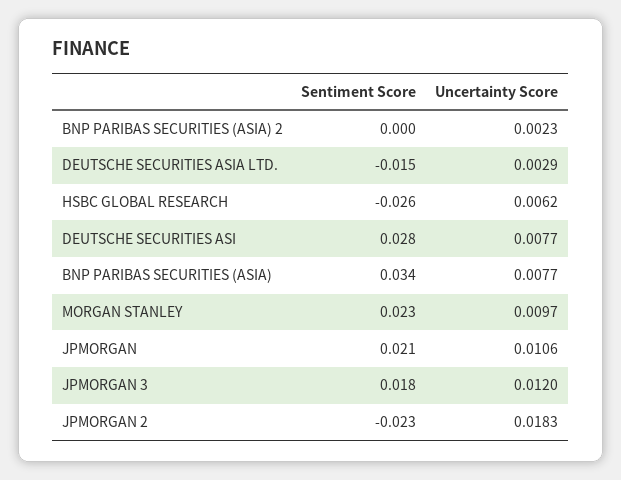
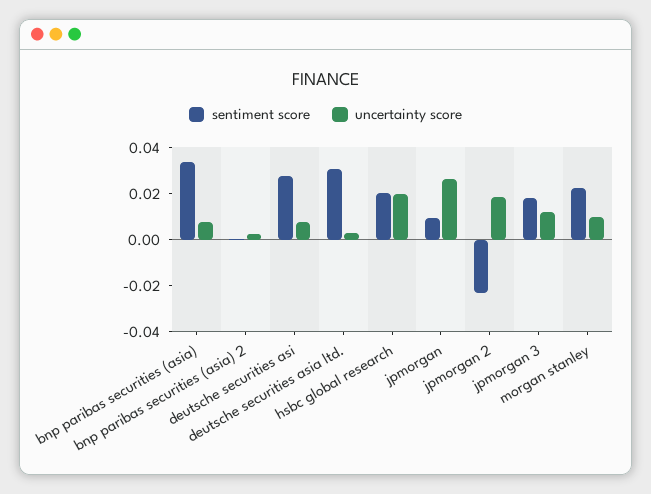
  {
    "Sentiment Score": {
      "BNP PARIBAS SECURITIES (ASIA) 2": 0,
-     "DEUTSCHE SECURITIES ASIA LTD.": -0.015,
+     "DEUTSCHE SECURITIES ASIA LTD.": 0.03,
-     "HSBC GLOBAL RESEARCH": -0.026,
+     "HSBC GLOBAL RESEARCH": 0.02,
      "DEUTSCHE SECURITIES ASI": 0.028,
      "BNP PARIBAS SECURITIES (ASIA)": 0.034,
      "MORGAN STANLEY": 0.023,
-     "JPMORGAN": 0.021,
+     "JPMORGAN": 0.01,
      "JPMORGAN 3": 0.018,
      "JPMORGAN 2": -0.023
    },
    "Uncertainty Score": {
      "BNP PARIBAS SECURITIES (ASIA) 2": 0.0023,
      "DEUTSCHE SECURITIES ASIA LTD.": 0.0029,
-     "HSBC GLOBAL RESEARCH": 0.0062,
+     "HSBC GLOBAL RESEARCH": 0.02,
      "DEUTSCHE SECURITIES ASI": 0.0077,
      "BNP PARIBAS SECURITIES (ASIA)": 0.0077,
      "MORGAN STANLEY": 0.0097,
-     "JPMORGAN": 0.0106,
+     "JPMORGAN": 0.025,
      "JPMORGAN 3": 0.012,
      "JPMORGAN 2": 0.0183
    }
  }

